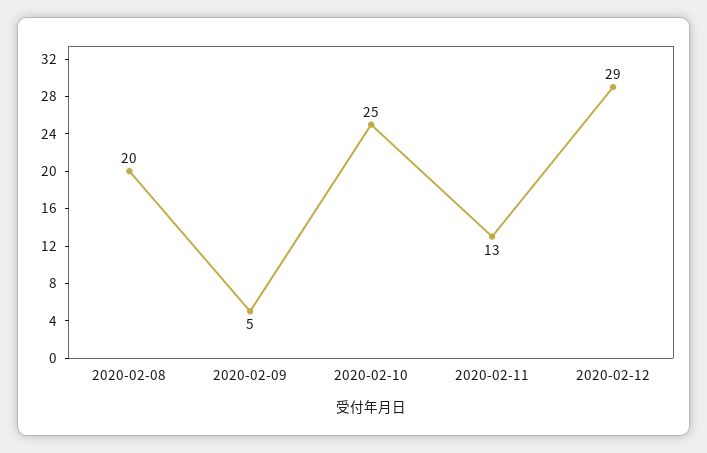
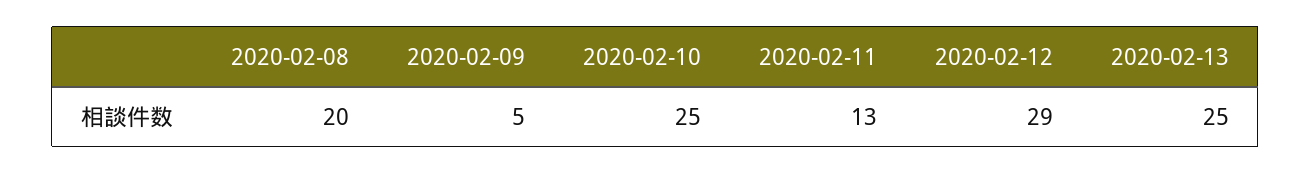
  {
    "2020-02-08": 20,
    "2020-02-09": 5,
    "2020-02-10": 25,
    "2020-02-11": 13,
-   "2020-02-12": 29
+   "2020-02-12": 29,
+   "2020-02-13": 25
  }

